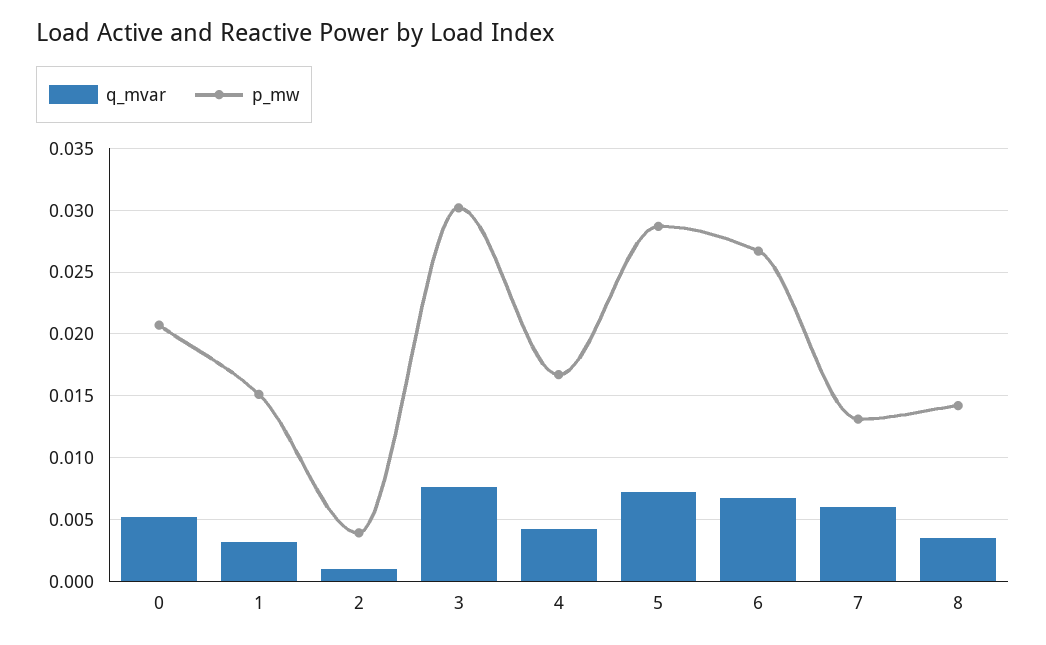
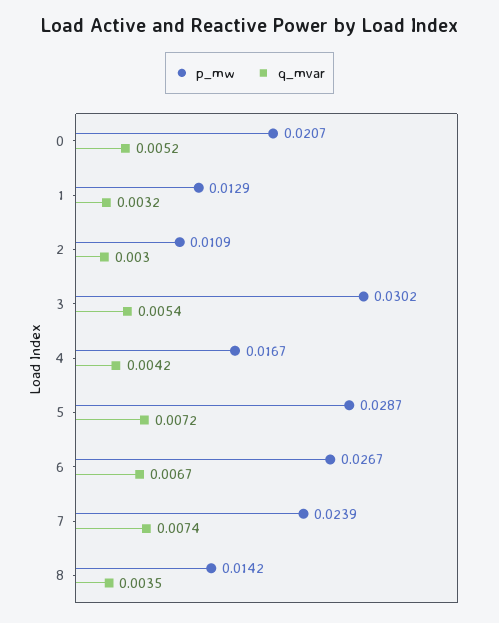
  {
    "q_mvar": {
      "0": 0.0052,
      "1": 0.0032,
-     "2": 0.001,
+     "2": 0.003,
-     "3": 0.0075,
+     "3": 0.0054,
      "4": 0.0042,
      "5": 0.0072,
      "6": 0.0067,
-     "7": 0.006,
+     "7": 0.0074,
      "8": 0.0035
    },
    "p_mw": {
      "0": 0.0207,
-     "1": 0.015,
+     "1": 0.0129,
-     "2": 0.004,
+     "2": 0.0109,
      "3": 0.0302,
      "4": 0.0167,
      "5": 0.0287,
      "6": 0.0267,
-     "7": 0.013,
+     "7": 0.0239,
      "8": 0.0142
    }
  }

